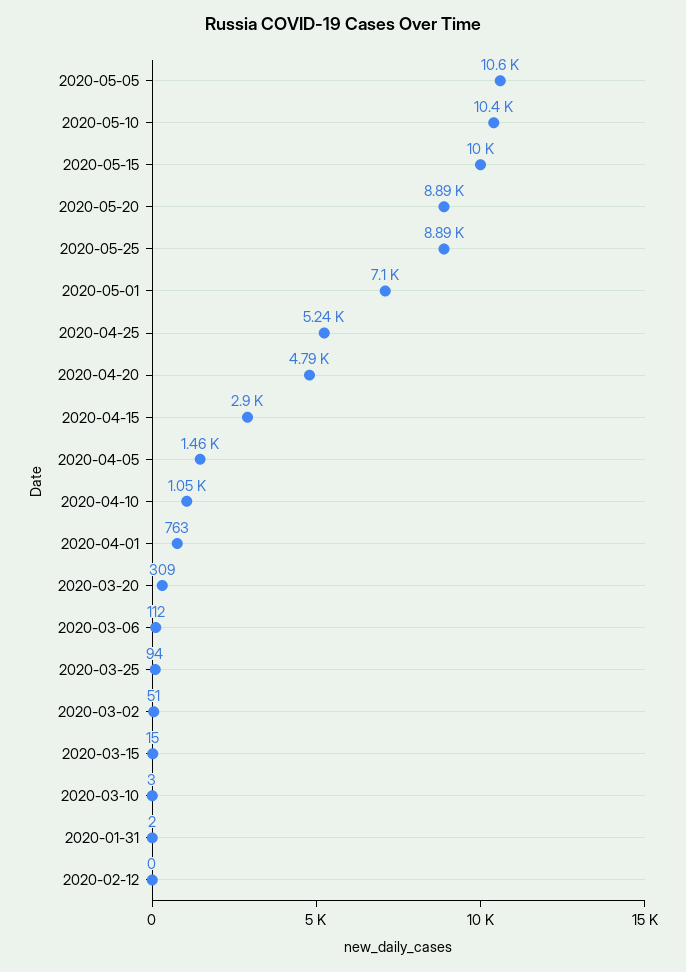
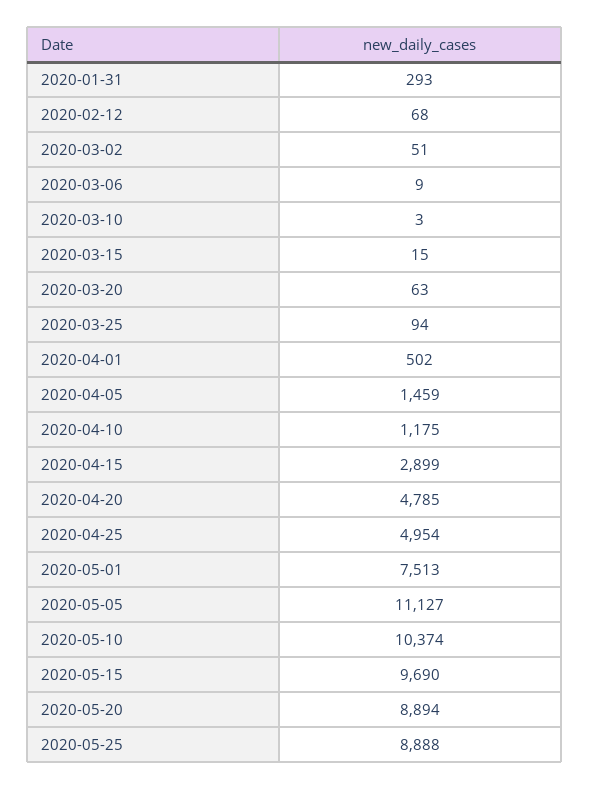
  {
-   "2020-05-05": 10600,
+   "2020-05-05": 11127,
    "2020-05-10": 10374,
-   "2020-05-15": 10000,
+   "2020-05-15": 9690,
    "2020-05-20": 8894,
    "2020-05-25": 8888,
-   "2020-05-01": 7100,
+   "2020-05-01": 7513,
-   "2020-04-25": 5240,
+   "2020-04-25": 4954,
    "2020-04-20": 4785,
    "2020-04-15": 2899,
    "2020-04-05": 1459,
-   "2020-04-10": 1050,
+   "2020-04-10": 1175,
-   "2020-04-01": 763,
+   "2020-04-01": 502,
-   "2020-03-20": 309,
+   "2020-03-20": 63,
-   "2020-03-06": 112,
+   "2020-03-06": 9,
    "2020-03-25": 94,
    "2020-03-02": 51,
    "2020-03-15": 15,
    "2020-03-10": 3,
-   "2020-01-31": 2,
+   "2020-01-31": 293,
-   "2020-02-12": 0
+   "2020-02-12": 68
  }

